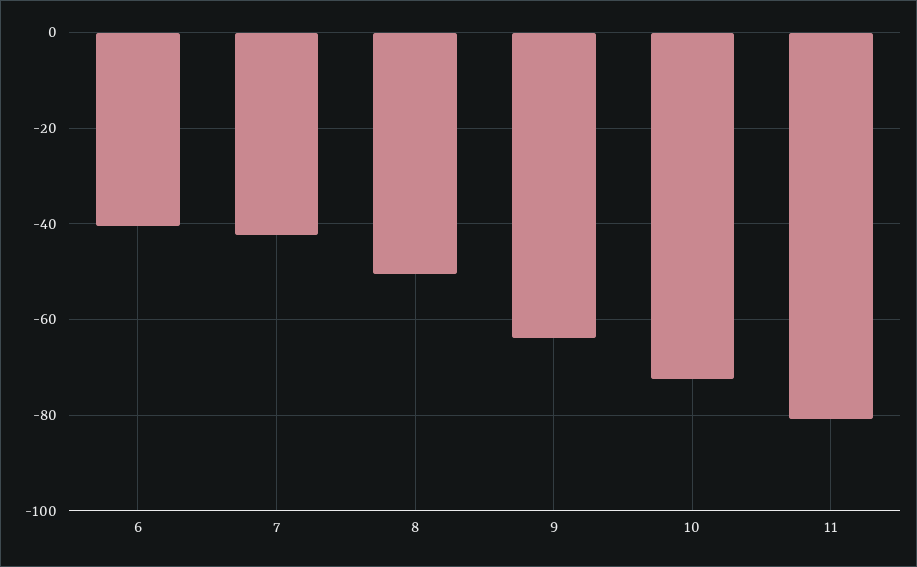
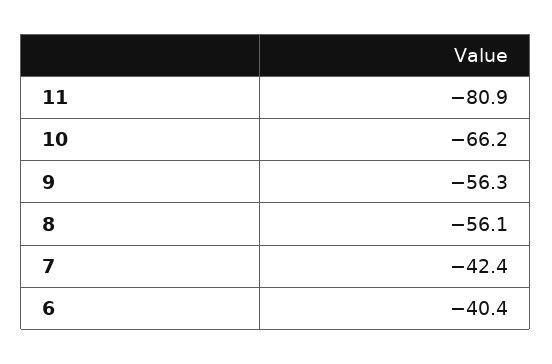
  {
    "6": -40.4,
    "7": -42.4,
-   "8": -50,
+   "8": -56.1,
-   "9": -64,
+   "9": -56.3,
-   "10": -72,
+   "10": -66.2,
    "11": -80.9
  }

